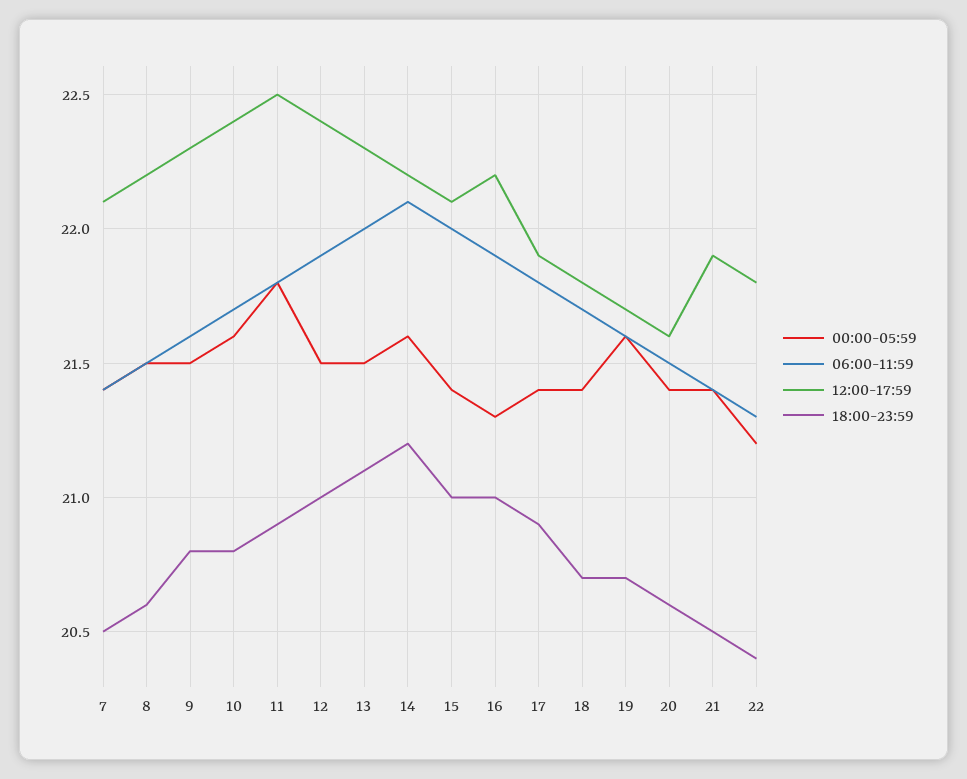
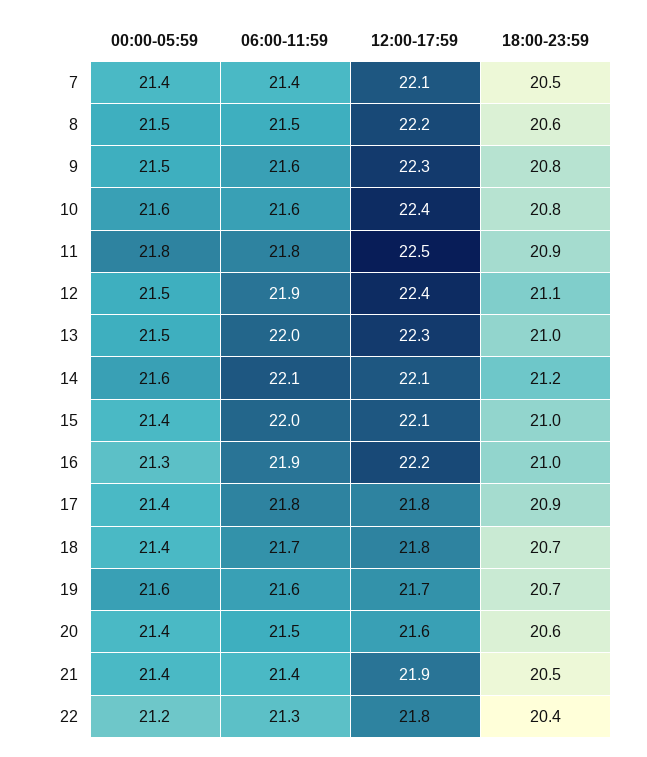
  {
    "00:00-05:59": {
      "7": 21.4,
      "8": 21.5,
      "9": 21.5,
      "10": 21.6,
      "11": 21.8,
      "12": 21.5,
      "13": 21.5,
      "14": 21.6,
      "15": 21.4,
      "16": 21.3,
      "17": 21.4,
      "18": 21.4,
      "19": 21.6,
      "20": 21.4,
      "21": 21.4,
      "22": 21.2
    },
    "06:00-11:59": {
      "7": 21.4,
      "8": 21.5,
      "9": 21.6,
-     "10": 21.7,
+     "10": 21.6,
      "11": 21.8,
      "12": 21.9,
      "13": 22,
      "14": 22.1,
      "15": 22,
      "16": 21.9,
      "17": 21.8,
      "18": 21.7,
      "19": 21.6,
      "20": 21.5,
      "21": 21.4,
      "22": 21.3
    },
    "12:00-17:59": {
      "7": 22.1,
      "8": 22.2,
      "9": 22.3,
      "10": 22.4,
      "11": 22.5,
      "12": 22.4,
      "13": 22.3,
-     "14": 22.2,
+     "14": 22.1,
      "15": 22.1,
      "16": 22.2,
-     "17": 21.9,
+     "17": 21.8,
      "18": 21.8,
      "19": 21.7,
      "20": 21.6,
      "21": 21.9,
      "22": 21.8
    },
    "18:00-23:59": {
      "7": 20.5,
      "8": 20.6,
      "9": 20.8,
      "10": 20.8,
      "11": 20.9,
-     "12": 21,
+     "12": 21.1,
-     "13": 21.1,
+     "13": 21,
      "14": 21.2,
      "15": 21,
      "16": 21,
      "17": 20.9,
      "18": 20.7,
      "19": 20.7,
      "20": 20.6,
      "21": 20.5,
      "22": 20.4
    }
  }

